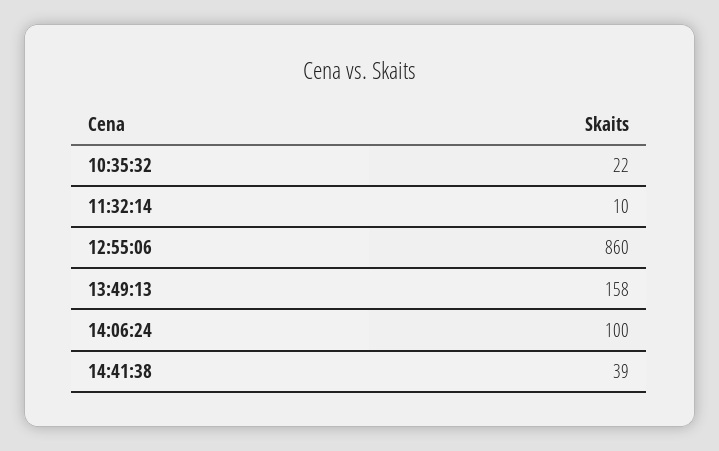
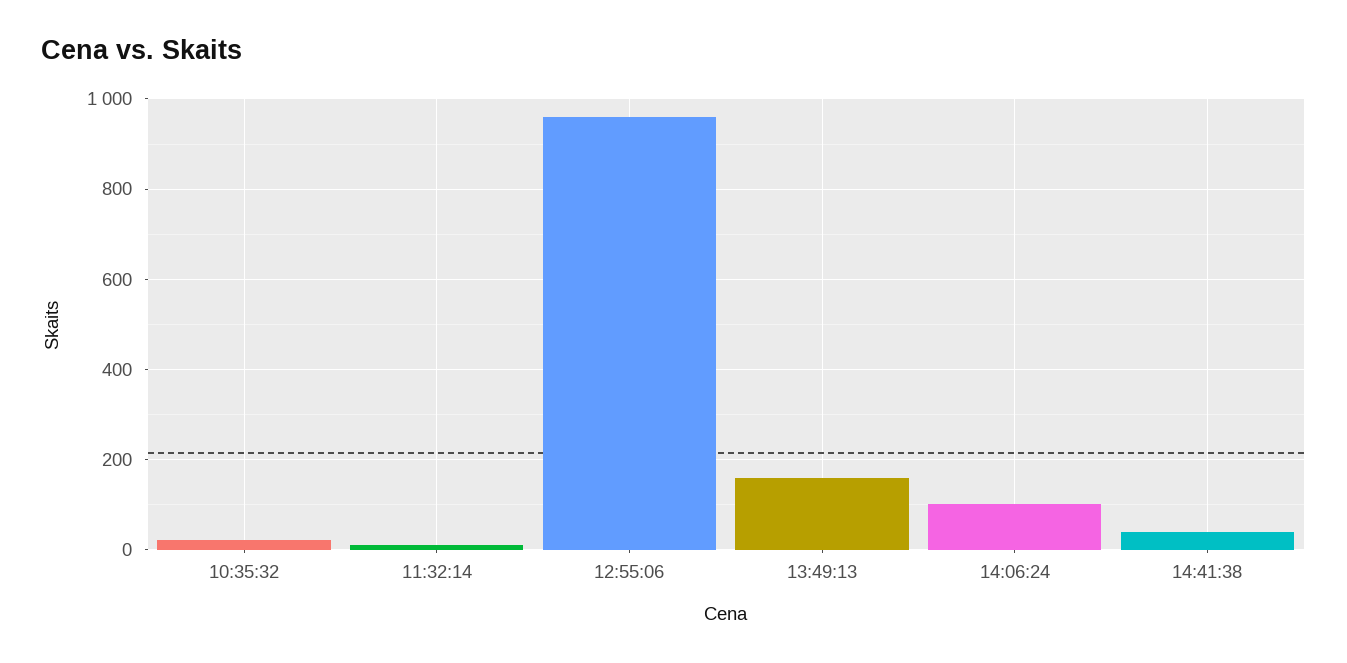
  {
    "10:35:32": 22,
    "11:32:14": 10,
-   "12:55:06": 860,
+   "12:55:06": 960,
    "13:49:13": 158,
    "14:06:24": 100,
    "14:41:38": 39
  }

